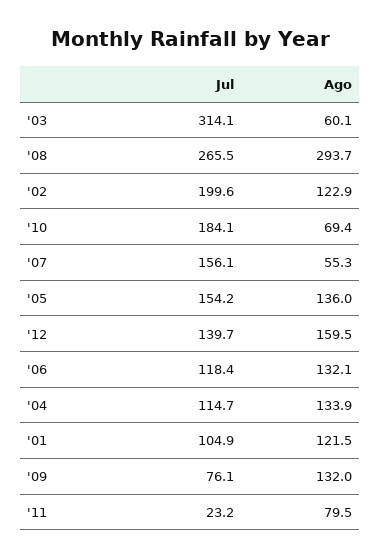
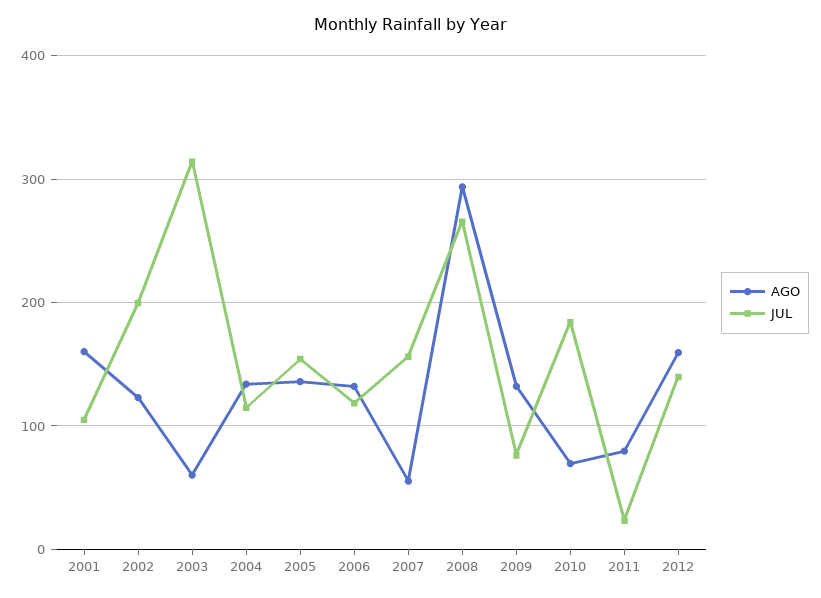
  {
    "Jul": {
      "'03": 314.1,
      "'08": 265.5,
      "'02": 199.6,
      "'10": 184.1,
      "'07": 156.1,
      "'05": 154.2,
      "'12": 139.7,
      "'06": 118.4,
      "'04": 114.7,
      "'01": 104.9,
      "'09": 76.1,
      "'11": 23.2
    },
    "Ago": {
      "'03": 60.1,
      "'08": 293.7,
      "'02": 122.9,
      "'10": 69.4,
      "'07": 55.3,
      "'05": 136,
      "'12": 159.5,
      "'06": 132.1,
      "'04": 133.9,
-     "'01": 121.5,
+     "'01": 160,
      "'09": 132,
      "'11": 79.5
    }
  }

